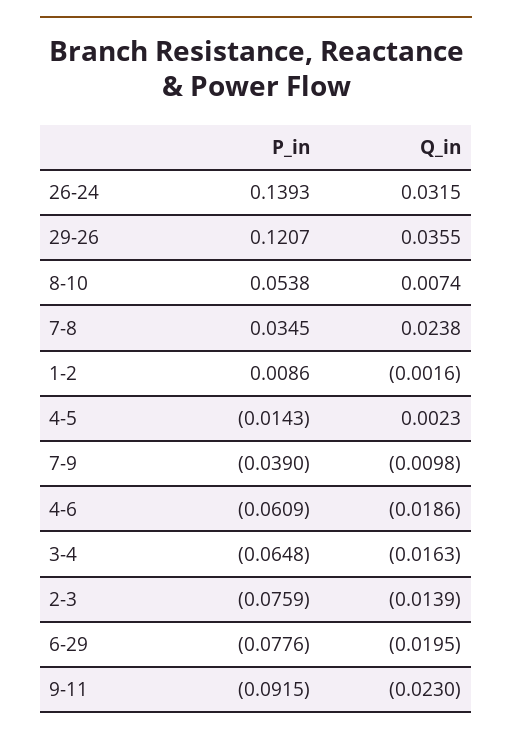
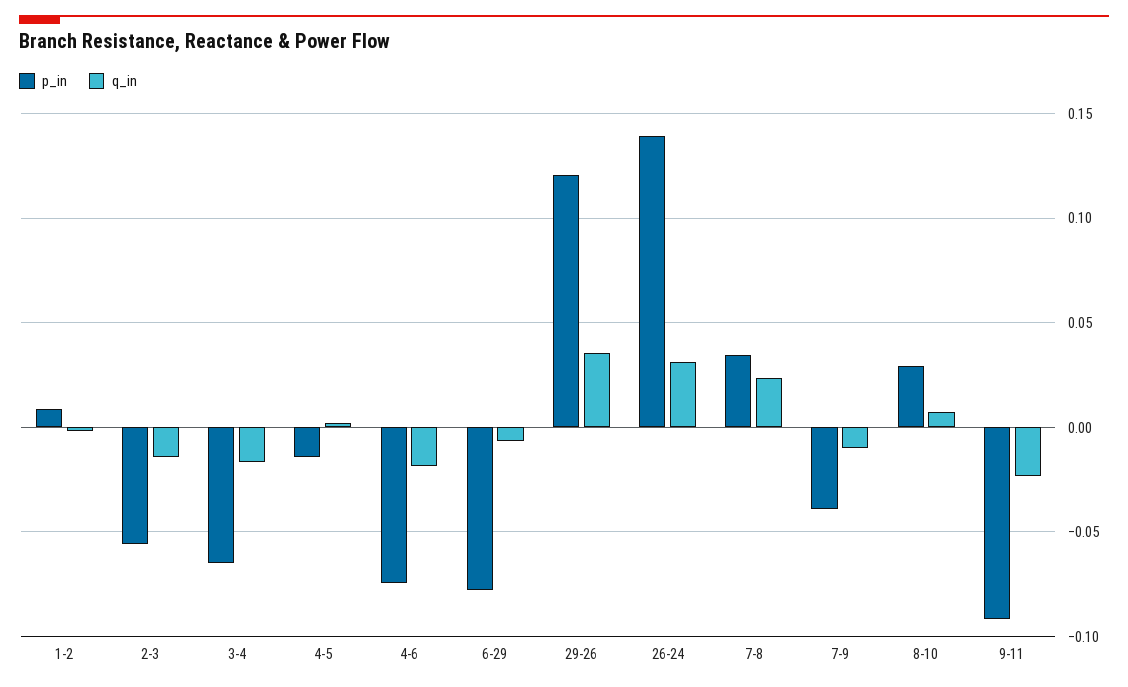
  {
    "P_in": {
      "26-24": 0.1393,
      "29-26": 0.1207,
-     "8-10": 0.0538,
+     "8-10": 0.03,
      "7-8": 0.0345,
      "1-2": 0.0086,
      "4-5": -0.0143,
      "7-9": -0.039,
-     "4-6": -0.0609,
+     "4-6": -0.075,
      "3-4": -0.0648,
-     "2-3": -0.0759,
+     "2-3": -0.055,
      "6-29": -0.0776,
      "9-11": -0.0915
    },
    "Q_in": {
      "26-24": 0.0315,
      "29-26": 0.0355,
      "8-10": 0.0074,
      "7-8": 0.0238,
      "1-2": -0.0016,
      "4-5": 0.0023,
      "7-9": -0.0098,
      "4-6": -0.0186,
      "3-4": -0.0163,
      "2-3": -0.0139,
-     "6-29": -0.0195,
+     "6-29": -0.005,
      "9-11": -0.023
    }
  }

